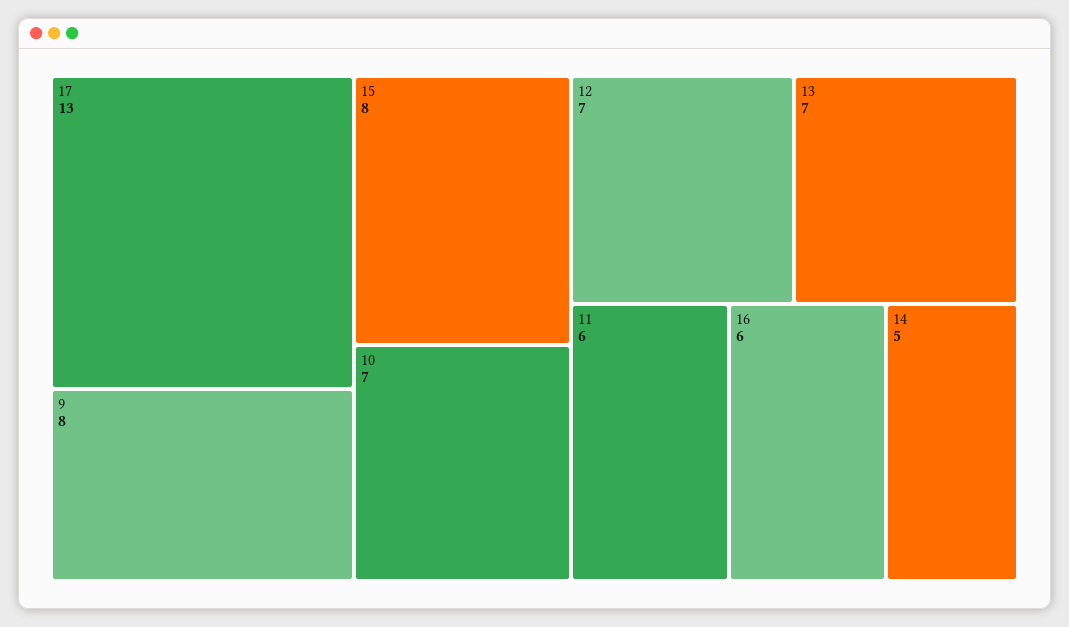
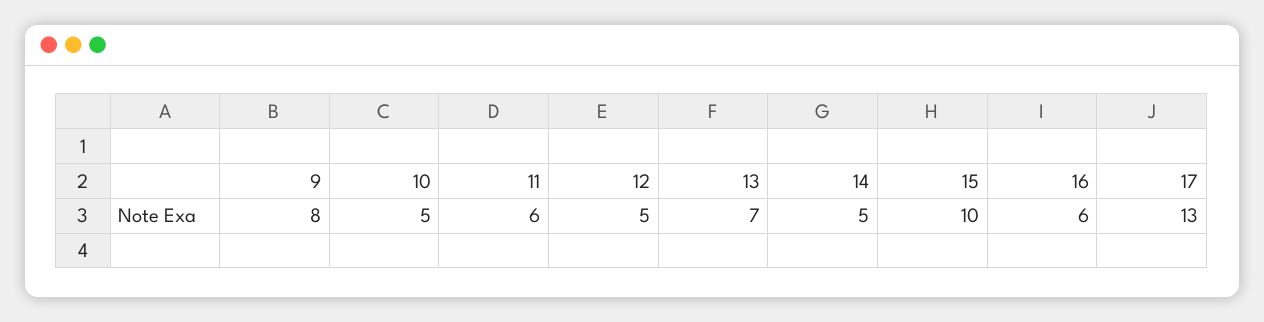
  {
    "17": 13,
    "9": 8,
-   "15": 8,
+   "15": 10,
-   "10": 7,
+   "10": 5,
-   "12": 7,
+   "12": 5,
    "13": 7,
    "11": 6,
    "16": 6,
    "14": 5
  }

